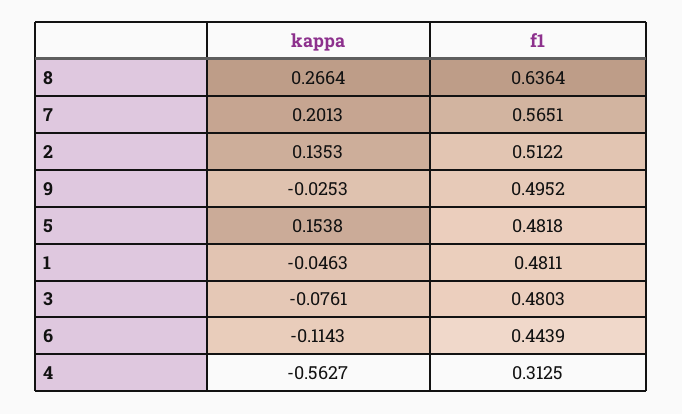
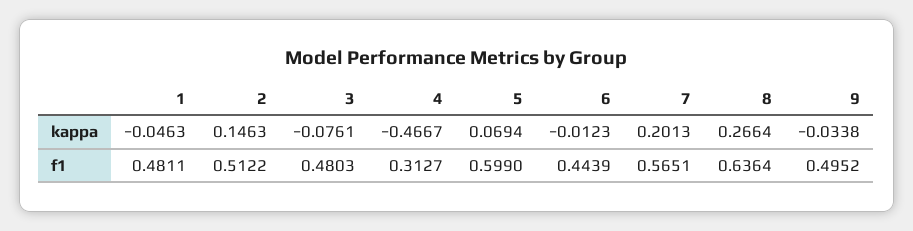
  {
    "kappa": {
      "8": 0.2664,
      "7": 0.2013,
-     "2": 0.1353,
+     "2": 0.1463,
-     "9": -0.0253,
+     "9": -0.0338,
-     "5": 0.1538,
+     "5": 0.0694,
      "1": -0.0463,
      "3": -0.0761,
-     "6": -0.1143,
+     "6": -0.0123,
-     "4": -0.5627
+     "4": -0.4667
    },
    "f1": {
      "8": 0.6364,
      "7": 0.5651,
      "2": 0.5122,
      "9": 0.4952,
-     "5": 0.4818,
+     "5": 0.599,
      "1": 0.4811,
      "3": 0.4803,
      "6": 0.4439,
-     "4": 0.3125
+     "4": 0.3127
    }
  }

